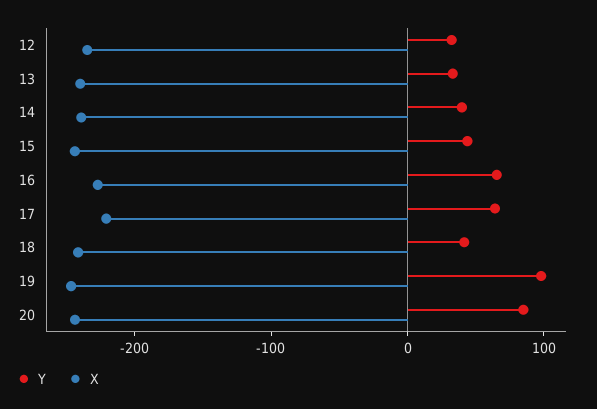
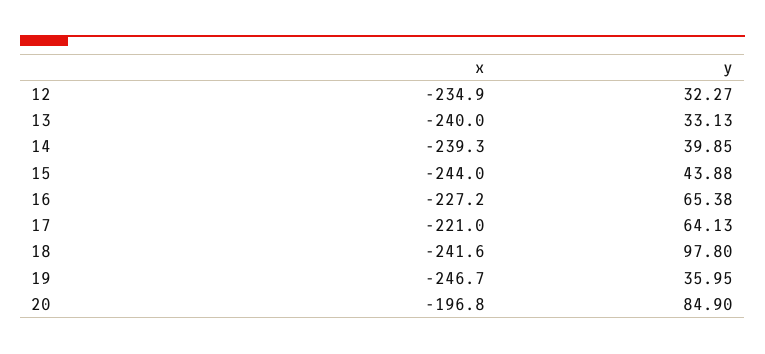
  {
    "Y": {
      "12": 32.27,
      "13": 33.13,
      "14": 39.85,
      "15": 43.88,
      "16": 65.38,
      "17": 64.13,
-     "18": 40,
+     "18": 97.8,
-     "19": 100,
+     "19": 35.95,
      "20": 84.9
    },
    "X": {
      "12": -234.9,
      "13": -240,
      "14": -239.3,
      "15": -244,
      "16": -227.2,
      "17": -221,
      "18": -241.6,
      "19": -246.7,
-     "20": -240
+     "20": -196.8
    }
  }

